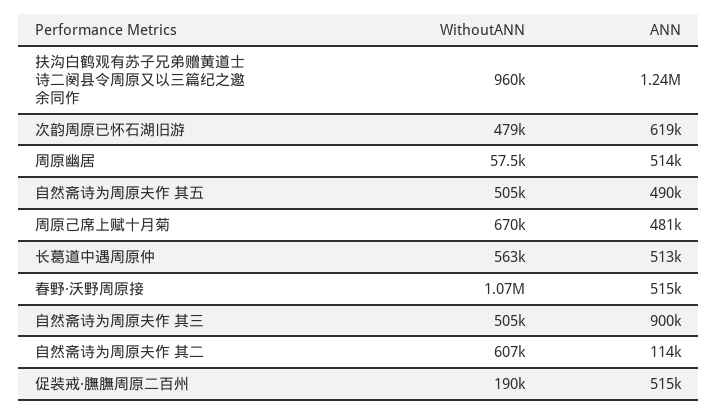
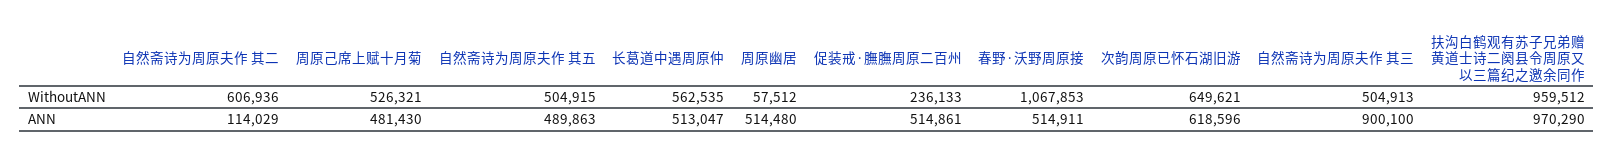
  {
    "WithoutANN": {
      "扶沟白鹤观有苏子兄弟赠黄道士诗二阕县令周原又以三篇纪之邀余同作": 959512,
-     "次韵周原已怀石湖旧游": 479000,
+     "次韵周原已怀石湖旧游": 649621,
      "周原幽居": 57512,
      "自然斋诗为周原夫作 其五": 504915,
-     "周原己席上赋十月菊": 670000,
+     "周原己席上赋十月菊": 526321,
      "长葛道中遇周原仲": 562535,
      "春野·沃野周原接": 1067853,
      "自然斋诗为周原夫作 其三": 504913,
      "自然斋诗为周原夫作 其二": 606936,
-     "促装戒·膴膴周原二百州": 190000
+     "促装戒·膴膴周原二百州": 236133
    },
    "ANN": {
-     "扶沟白鹤观有苏子兄弟赠黄道士诗二阕县令周原又以三篇纪之邀余同作": 1240000,
+     "扶沟白鹤观有苏子兄弟赠黄道士诗二阕县令周原又以三篇纪之邀余同作": 970290,
      "次韵周原已怀石湖旧游": 618596,
      "周原幽居": 514480,
      "自然斋诗为周原夫作 其五": 489863,
      "周原己席上赋十月菊": 481430,
      "长葛道中遇周原仲": 513047,
      "春野·沃野周原接": 514911,
      "自然斋诗为周原夫作 其三": 900100,
      "自然斋诗为周原夫作 其二": 114029,
      "促装戒·膴膴周原二百州": 514861
    }
  }

